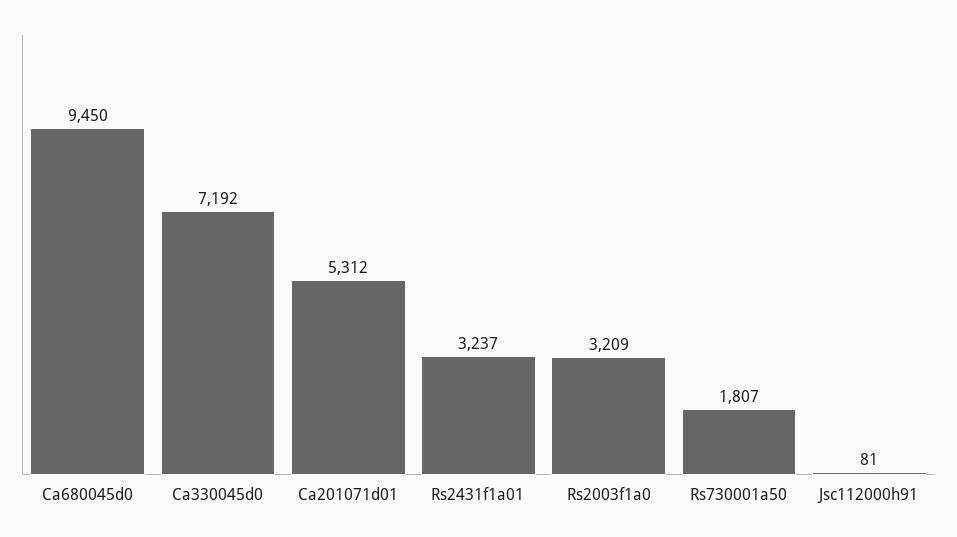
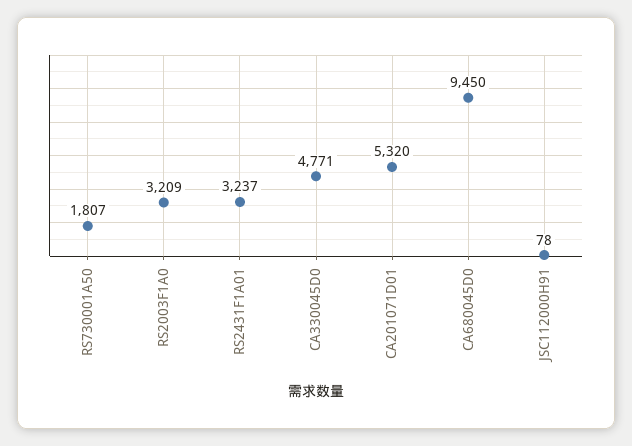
  {
    "Ca680045d0": 9450,
-   "Ca330045d0": 7192,
+   "Ca330045d0": 4771,
-   "Ca201071d01": 5312,
+   "Ca201071d01": 5320,
    "Rs2431f1a01": 3237,
    "Rs2003f1a0": 3209,
    "Rs730001a50": 1807,
-   "Jsc112000h91": 81
+   "Jsc112000h91": 78
  }

